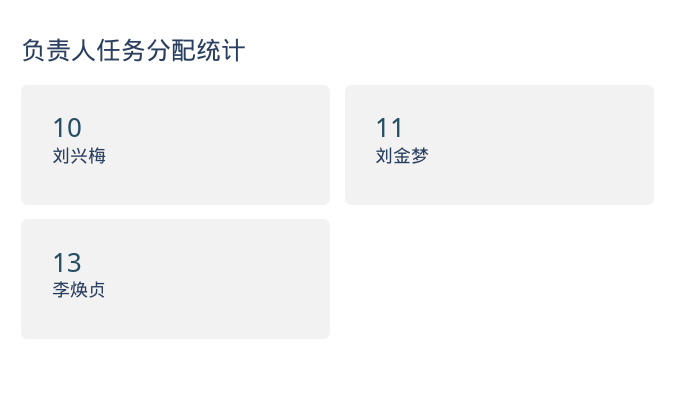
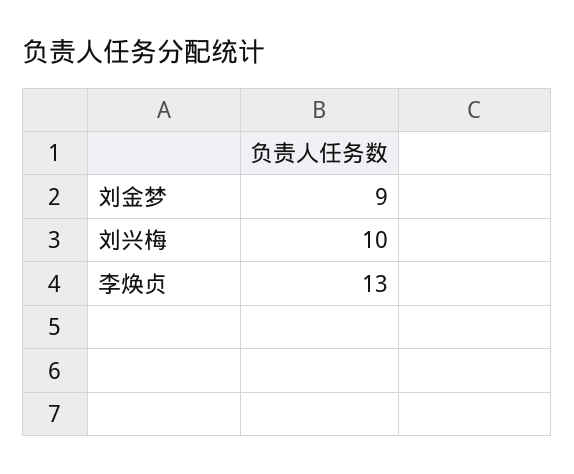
  {
    "刘兴梅": 10,
-   "刘金梦": 11,
+   "刘金梦": 9,
    "李焕贞": 13
  }

